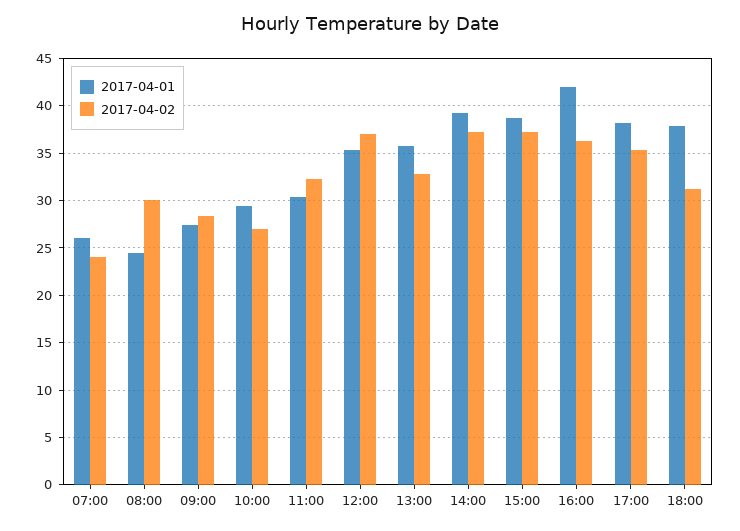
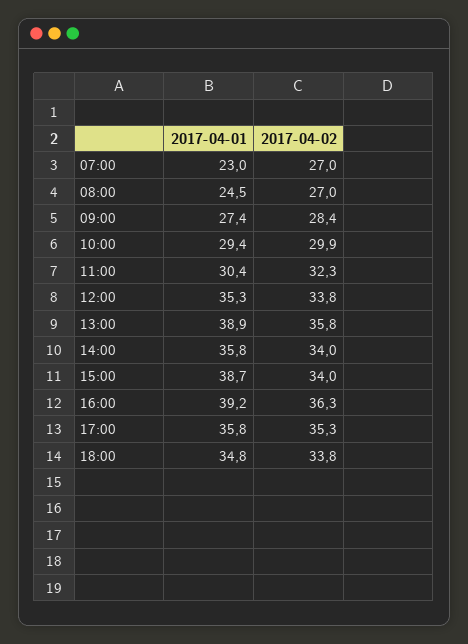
  {
    "2017-04-01": {
-     "07:00": 26,
+     "07:00": 23,
      "08:00": 24.5,
      "09:00": 27.4,
      "10:00": 29.4,
      "11:00": 30.4,
      "12:00": 35.3,
-     "13:00": 36,
+     "13:00": 38.9,
-     "14:00": 39,
+     "14:00": 35.8,
      "15:00": 38.7,
-     "16:00": 42,
+     "16:00": 39.2,
-     "17:00": 38,
+     "17:00": 35.8,
-     "18:00": 38
+     "18:00": 34.8
    },
    "2017-04-02": {
-     "07:00": 24,
+     "07:00": 27,
-     "08:00": 30,
+     "08:00": 27,
      "09:00": 28.4,
-     "10:00": 27,
+     "10:00": 29.9,
      "11:00": 32.3,
-     "12:00": 37,
+     "12:00": 33.8,
-     "13:00": 33,
+     "13:00": 35.8,
-     "14:00": 37,
+     "14:00": 34,
-     "15:00": 37,
+     "15:00": 34,
      "16:00": 36.3,
      "17:00": 35.3,
-     "18:00": 31
+     "18:00": 33.8
    }
  }

